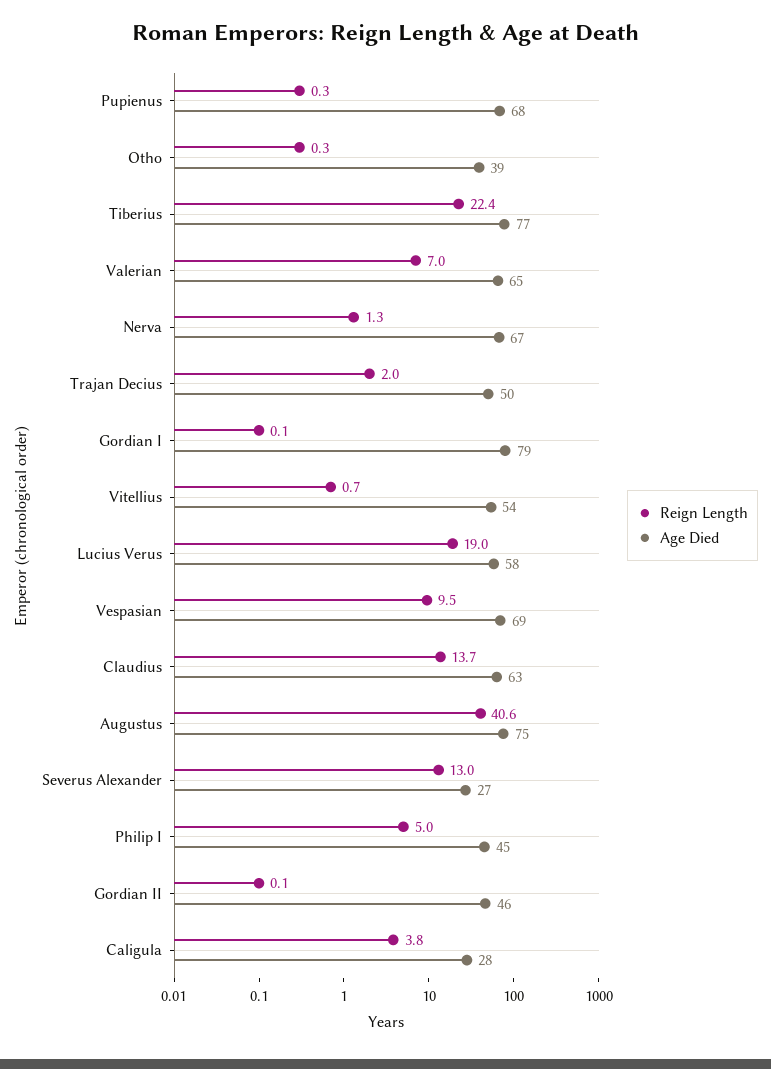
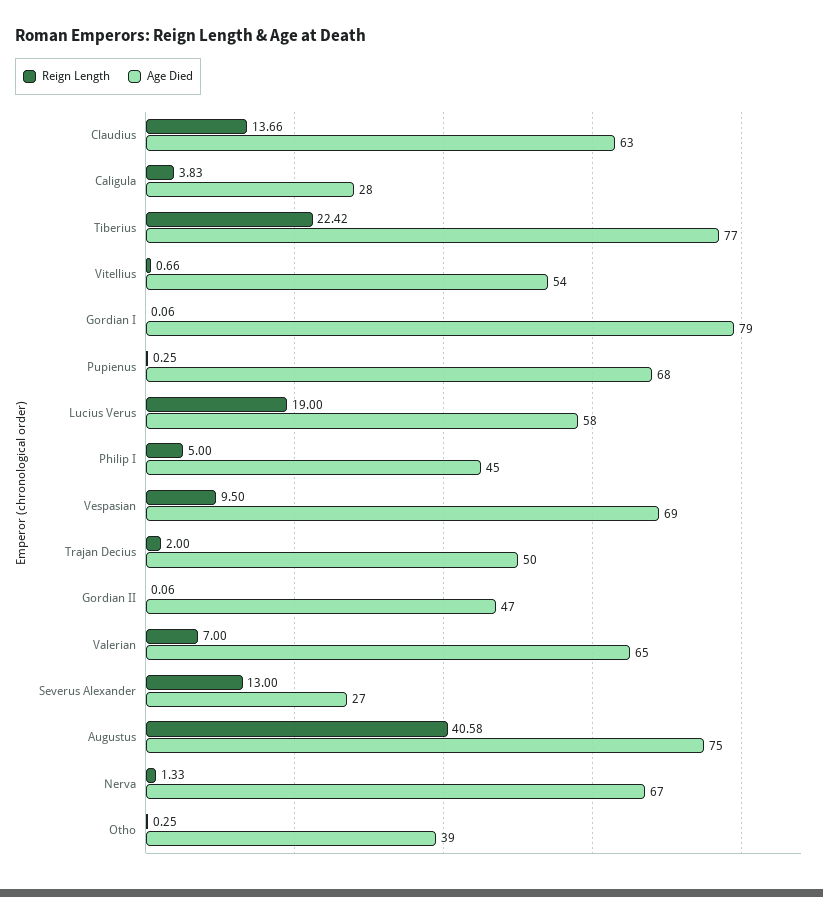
  {
    "Reign Length": {
      "Pupienus": 0.25,
      "Otho": 0.25,
      "Tiberius": 22.42,
      "Valerian": 7,
      "Nerva": 1.33,
      "Trajan Decius": 2,
      "Gordian I": 0.06,
      "Vitellius": 0.66,
      "Lucius Verus": 19,
      "Vespasian": 9.5,
      "Claudius": 13.66,
      "Augustus": 40.58,
      "Severus Alexander": 13,
      "Philip I": 5,
      "Gordian II": 0.06,
      "Caligula": 3.83
    },
    "Age Died": {
      "Pupienus": 68,
      "Otho": 39,
      "Tiberius": 77,
      "Valerian": 65,
      "Nerva": 67,
      "Trajan Decius": 50,
      "Gordian I": 79,
      "Vitellius": 54,
      "Lucius Verus": 58,
      "Vespasian": 69,
      "Claudius": 63,
      "Augustus": 75,
      "Severus Alexander": 27,
      "Philip I": 45,
-     "Gordian II": 46,
+     "Gordian II": 47,
      "Caligula": 28
    }
  }

